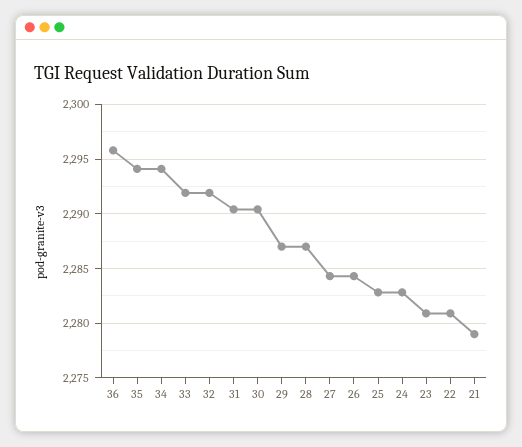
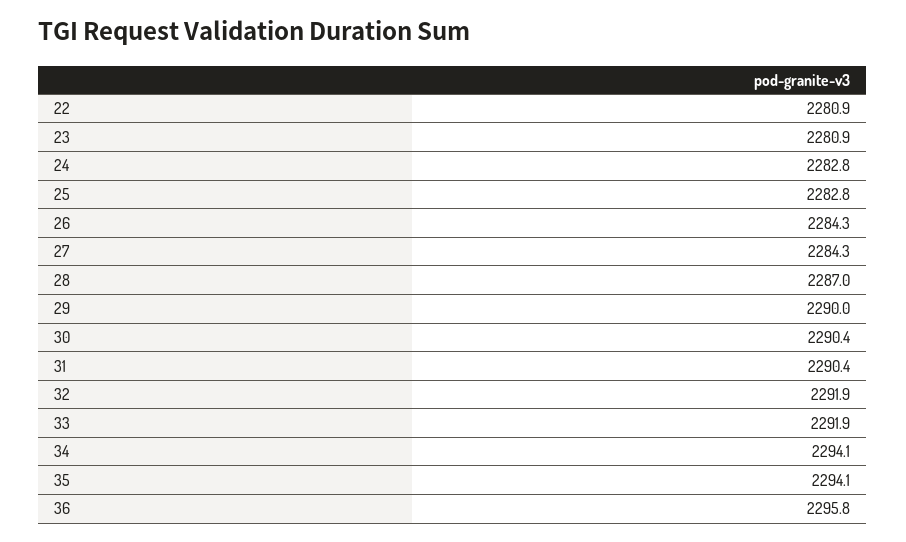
  {
    "36": 2295.8,
    "35": 2294.1,
    "34": 2294.1,
    "33": 2291.9,
    "32": 2291.9,
    "31": 2290.4,
    "30": 2290.4,
-   "29": 2287,
+   "29": 2290,
    "28": 2287,
    "27": 2284.3,
    "26": 2284.3,
    "25": 2282.8,
    "24": 2282.8,
    "23": 2280.9,
-   "22": 2280.9,
+   "22": 2280.9
-   "21": 2279
  }

